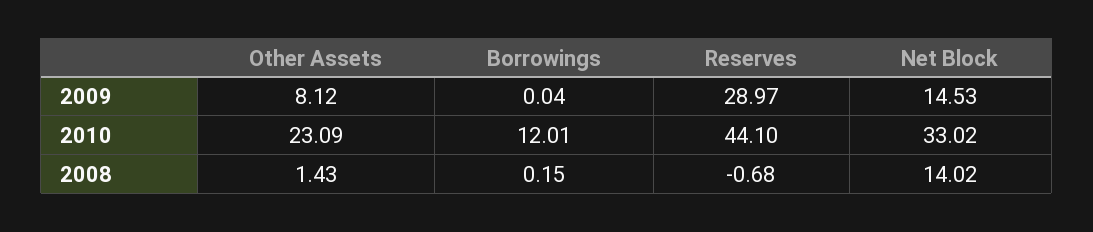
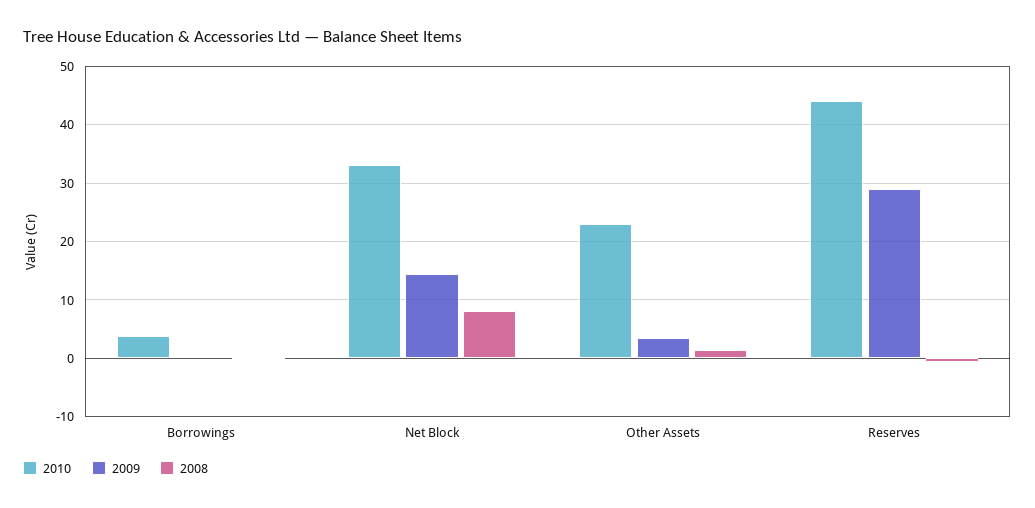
  {
    "2009": {
-     "Other Assets": 8.12,
+     "Other Assets": 4,
      "Borrowings": 0.04,
      "Reserves": 28.97,
      "Net Block": 14.53
    },
    "2010": {
      "Other Assets": 23.09,
-     "Borrowings": 12.01,
+     "Borrowings": 4,
      "Reserves": 44.1,
      "Net Block": 33.02
    },
    "2008": {
      "Other Assets": 1.43,
      "Borrowings": 0.15,
      "Reserves": -0.68,
-     "Net Block": 14.02
+     "Net Block": 8
    }
  }

